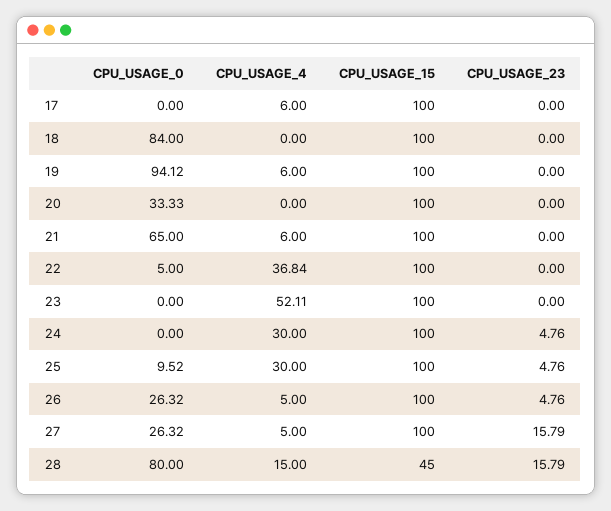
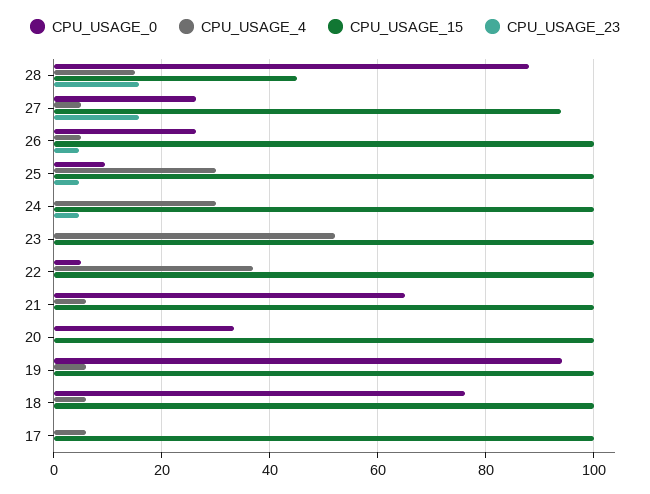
  {
    "CPU_USAGE_0": {
      "17": 0,
-     "18": 84,
+     "18": 76,
      "19": 94.12,
      "20": 33.33,
      "21": 65,
      "22": 5,
      "23": 0,
      "24": 0,
      "25": 9.52,
      "26": 26.32,
      "27": 26.32,
-     "28": 80
+     "28": 88
    },
    "CPU_USAGE_4": {
      "17": 6,
-     "18": 0,
+     "18": 6,
      "19": 6,
      "20": 0,
      "21": 6,
      "22": 36.84,
      "23": 52.11,
      "24": 30,
      "25": 30,
      "26": 5,
      "27": 5,
      "28": 15
    },
    "CPU_USAGE_15": {
      "17": 100,
      "18": 100,
      "19": 100,
      "20": 100,
      "21": 100,
      "22": 100,
      "23": 100,
      "24": 100,
      "25": 100,
      "26": 100,
-     "27": 100,
+     "27": 94,
      "28": 45
    },
    "CPU_USAGE_23": {
      "17": 0,
      "18": 0,
      "19": 0,
      "20": 0,
      "21": 0,
      "22": 0,
      "23": 0,
      "24": 4.76,
      "25": 4.76,
      "26": 4.76,
      "27": 15.79,
      "28": 15.79
    }
  }

